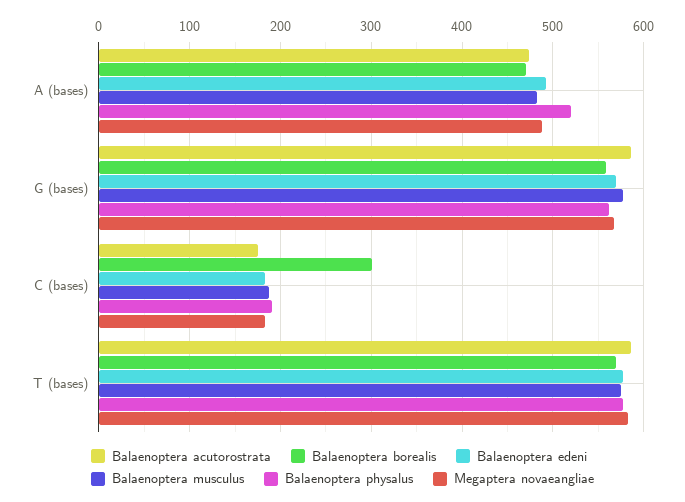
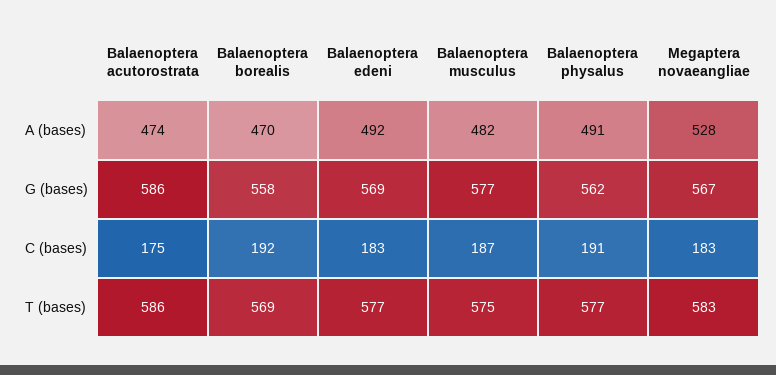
  {
    "Balaenoptera acutorostrata": {
      "A (bases)": 474,
      "G (bases)": 586,
      "C (bases)": 175,
      "T (bases)": 586
    },
    "Balaenoptera borealis": {
      "A (bases)": 470,
      "G (bases)": 558,
-     "C (bases)": 300,
+     "C (bases)": 192,
      "T (bases)": 569
    },
    "Balaenoptera edeni": {
      "A (bases)": 492,
      "G (bases)": 569,
      "C (bases)": 183,
      "T (bases)": 577
    },
    "Balaenoptera musculus": {
      "A (bases)": 482,
      "G (bases)": 577,
      "C (bases)": 187,
      "T (bases)": 575
    },
    "Balaenoptera physalus": {
-     "A (bases)": 520,
+     "A (bases)": 491,
      "G (bases)": 562,
      "C (bases)": 191,
      "T (bases)": 577
    },
    "Megaptera novaeangliae": {
-     "A (bases)": 490,
+     "A (bases)": 528,
      "G (bases)": 567,
      "C (bases)": 183,
      "T (bases)": 583
    }
  }

